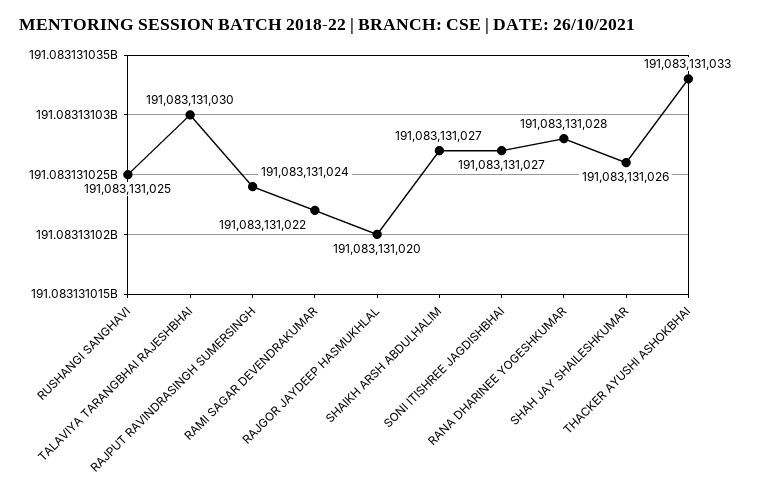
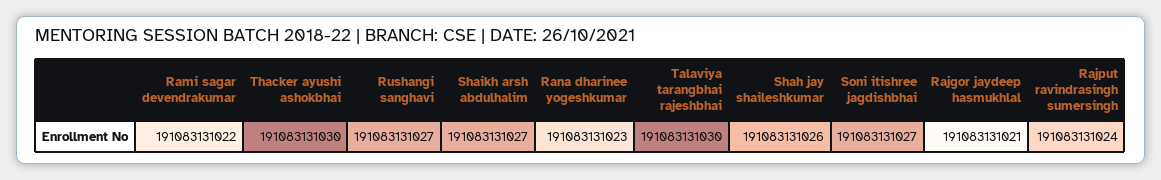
  {
-   "RUSHANGI SANGHAVI": 191083131025,
+   "RUSHANGI SANGHAVI": 191083131027,
    "TALAVIYA TARANGBHAI RAJESHBHAI": 191083131030,
    "RAJPUT RAVINDRASINGH SUMERSINGH": 191083131024,
    "RAMI SAGAR DEVENDRAKUMAR": 191083131022,
-   "RAJGOR JAYDEEP HASMUKHLAL": 191083131020,
+   "RAJGOR JAYDEEP HASMUKHLAL": 191083131021,
    "SHAIKH ARSH ABDULHALIM": 191083131027,
    "SONI ITISHREE JAGDISHBHAI": 191083131027,
-   "RANA DHARINEE YOGESHKUMAR": 191083131028,
+   "RANA DHARINEE YOGESHKUMAR": 191083131023,
    "SHAH JAY SHAILESHKUMAR": 191083131026,
-   "THACKER AYUSHI ASHOKBHAI": 191083131033
+   "THACKER AYUSHI ASHOKBHAI": 191083131030
  }

